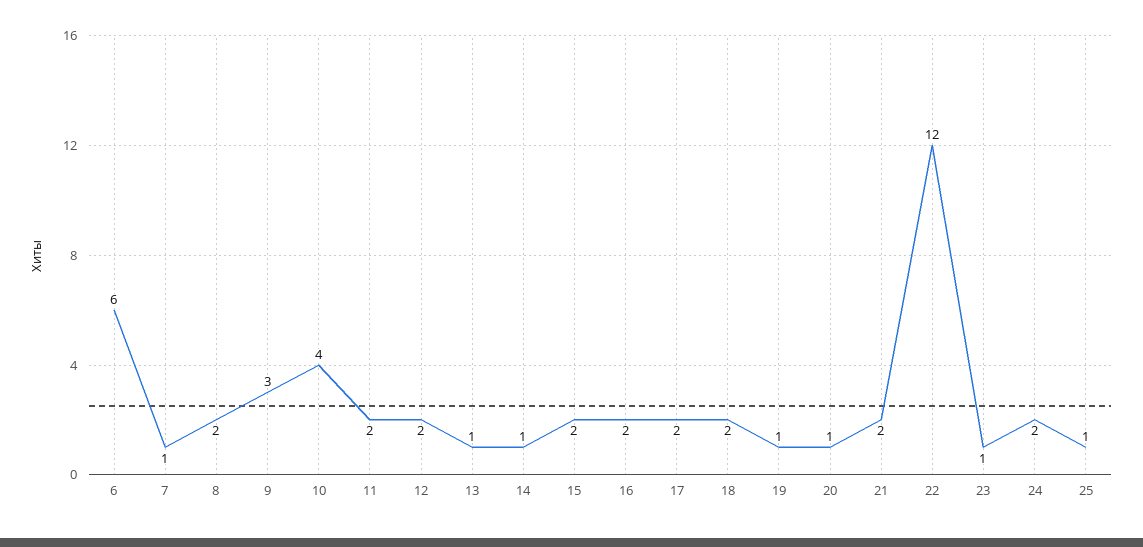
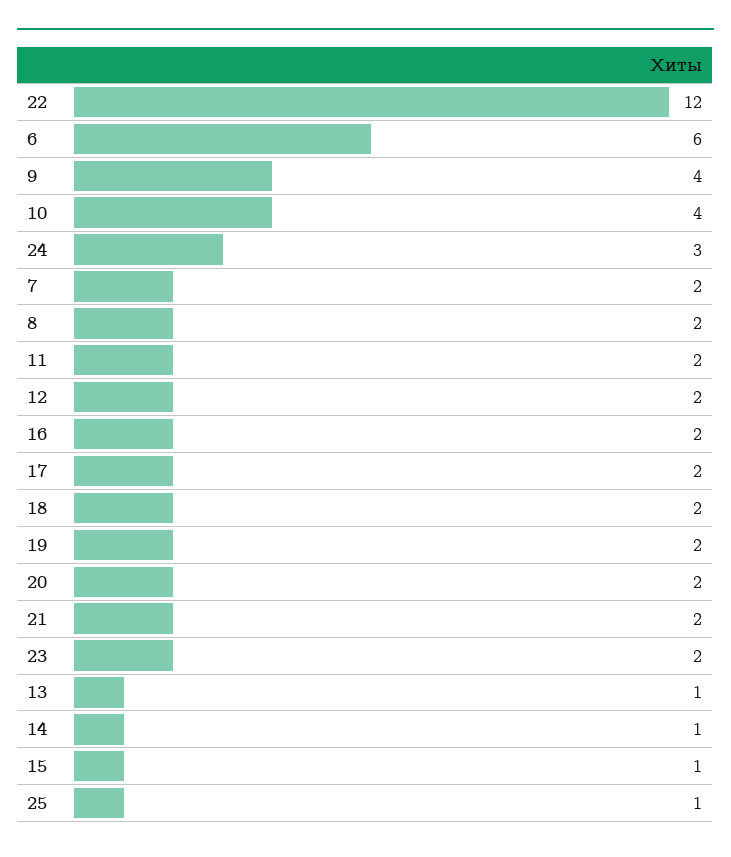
  {
    "6": 6,
-   "7": 1,
+   "7": 2,
    "8": 2,
-   "9": 3,
+   "9": 4,
    "10": 4,
    "11": 2,
    "12": 2,
    "13": 1,
    "14": 1,
-   "15": 2,
+   "15": 1,
    "16": 2,
    "17": 2,
    "18": 2,
-   "19": 1,
+   "19": 2,
-   "20": 1,
+   "20": 2,
    "21": 2,
    "22": 12,
-   "23": 1,
+   "23": 2,
-   "24": 2,
+   "24": 3,
    "25": 1
  }

